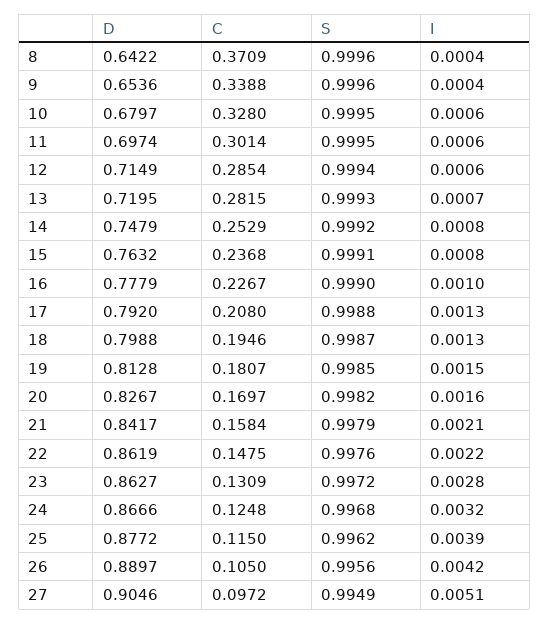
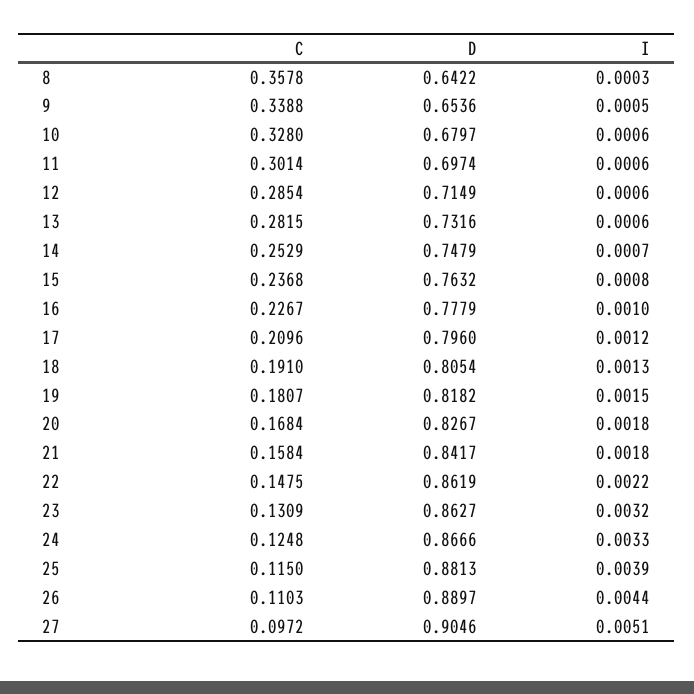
  {
    "D": {
      "8": 0.6422,
      "9": 0.6536,
      "10": 0.6797,
      "11": 0.6974,
      "12": 0.7149,
-     "13": 0.7195,
+     "13": 0.7316,
      "14": 0.7479,
      "15": 0.7632,
      "16": 0.7779,
-     "17": 0.792,
+     "17": 0.796,
-     "18": 0.7988,
+     "18": 0.8054,
-     "19": 0.8128,
+     "19": 0.8182,
      "20": 0.8267,
      "21": 0.8417,
      "22": 0.8619,
      "23": 0.8627,
      "24": 0.8666,
-     "25": 0.8772,
+     "25": 0.8813,
      "26": 0.8897,
      "27": 0.9046
    },
    "C": {
-     "8": 0.3709,
+     "8": 0.3578,
      "9": 0.3388,
      "10": 0.328,
      "11": 0.3014,
      "12": 0.2854,
      "13": 0.2815,
      "14": 0.2529,
      "15": 0.2368,
      "16": 0.2267,
-     "17": 0.208,
+     "17": 0.2096,
-     "18": 0.1946,
+     "18": 0.191,
      "19": 0.1807,
-     "20": 0.1697,
+     "20": 0.1684,
      "21": 0.1584,
      "22": 0.1475,
      "23": 0.1309,
      "24": 0.1248,
      "25": 0.115,
-     "26": 0.105,
+     "26": 0.1103,
      "27": 0.0972
    },
-   "S": {
-     "8": 0.9996,
-     "9": 0.9996,
-     "10": 0.9995,
-     "11": 0.9995,
-     "12": 0.9994,
-     "13": 0.9993,
-     "14": 0.9992,
-     "15": 0.9991,
-     "16": 0.999,
-     "17": 0.9988,
-     "18": 0.9987,
-     "19": 0.9985,
-     "20": 0.9982,
-     "21": 0.9979,
-     "22": 0.9976,
-     "23": 0.9972,
-     "24": 0.9968,
-     "25": 0.9962,
-     "26": 0.9956,
-     "27": 0.9949
-   },
    "I": {
-     "8": 0.0004,
+     "8": 0.0003,
-     "9": 0.0004,
+     "9": 0.0005,
      "10": 0.0006,
      "11": 0.0006,
      "12": 0.0006,
-     "13": 0.0007,
+     "13": 0.0006,
-     "14": 0.0008,
+     "14": 0.0007,
      "15": 0.0008,
      "16": 0.001,
-     "17": 0.0013,
+     "17": 0.0012,
      "18": 0.0013,
      "19": 0.0015,
-     "20": 0.0016,
+     "20": 0.0018,
-     "21": 0.0021,
+     "21": 0.0018,
      "22": 0.0022,
-     "23": 0.0028,
+     "23": 0.0032,
-     "24": 0.0032,
+     "24": 0.0033,
      "25": 0.0039,
-     "26": 0.0042,
+     "26": 0.0044,
      "27": 0.0051
    }
  }

